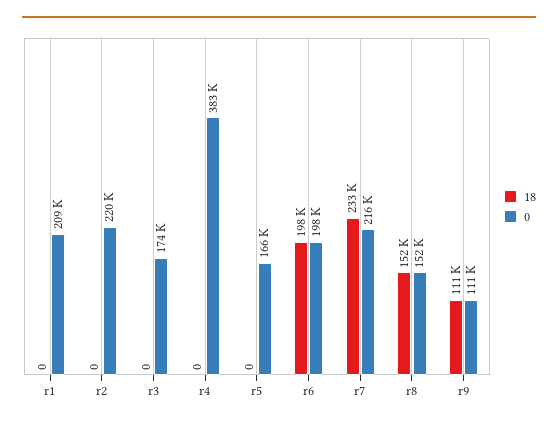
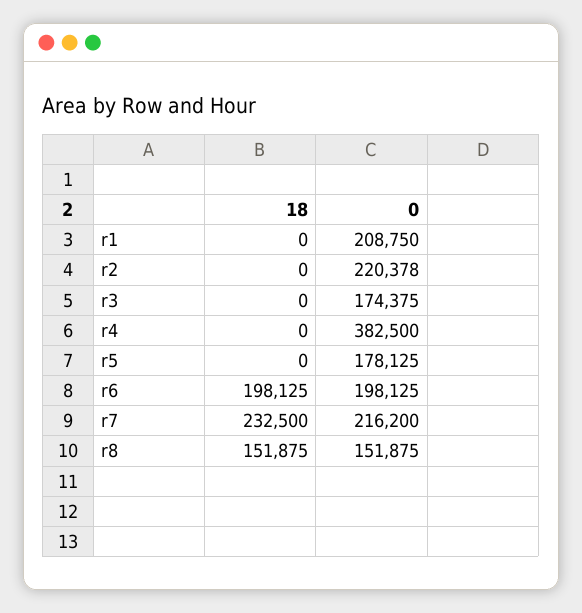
  {
    "18": {
      "r1": 0,
      "r2": 0,
      "r3": 0,
      "r4": 0,
      "r5": 0,
      "r6": 198125,
      "r7": 232500,
-     "r8": 151875,
+     "r8": 151875
-     "r9": 111000
    },
    "0": {
      "r1": 208750,
      "r2": 220378,
      "r3": 174375,
      "r4": 382500,
-     "r5": 166000,
+     "r5": 178125,
      "r6": 198125,
      "r7": 216200,
-     "r8": 151875,
+     "r8": 151875
-     "r9": 111000
    }
  }

